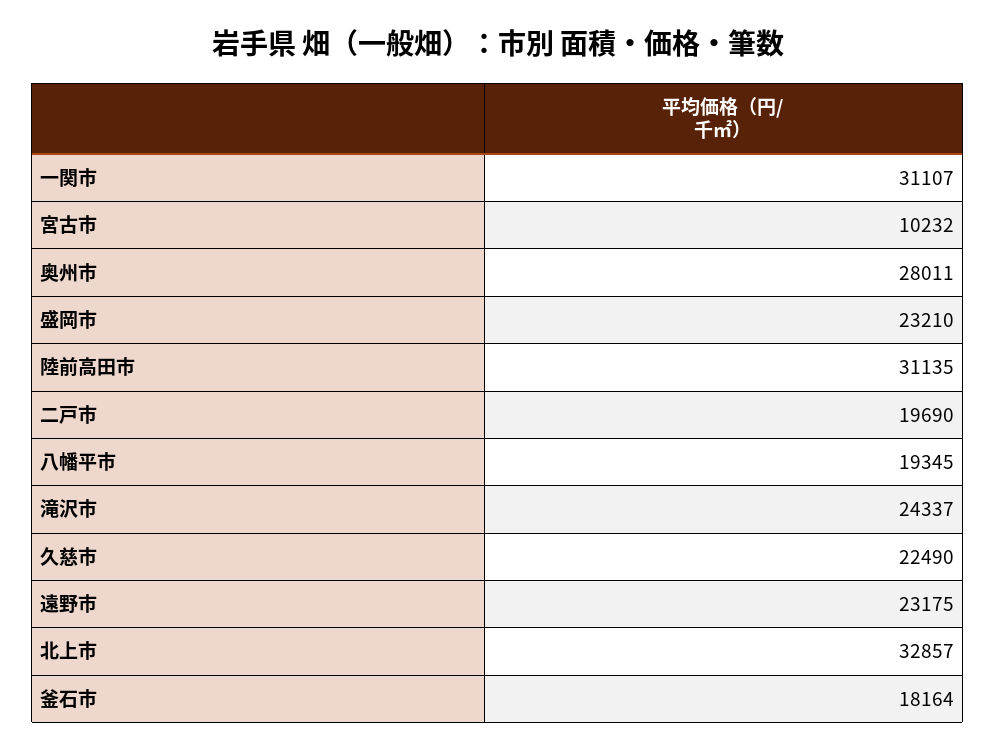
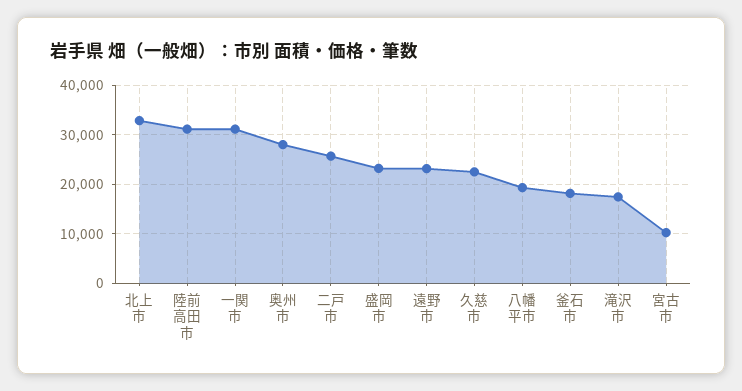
  {
    "一関市": 31107,
    "宮古市": 10232,
    "奥州市": 28011,
    "盛岡市": 23210,
    "陸前高田市": 31135,
-   "二戸市": 19690,
+   "二戸市": 26000,
    "八幡平市": 19345,
-   "滝沢市": 24337,
+   "滝沢市": 18000,
    "久慈市": 22490,
    "遠野市": 23175,
    "北上市": 32857,
    "釜石市": 18164
  }

